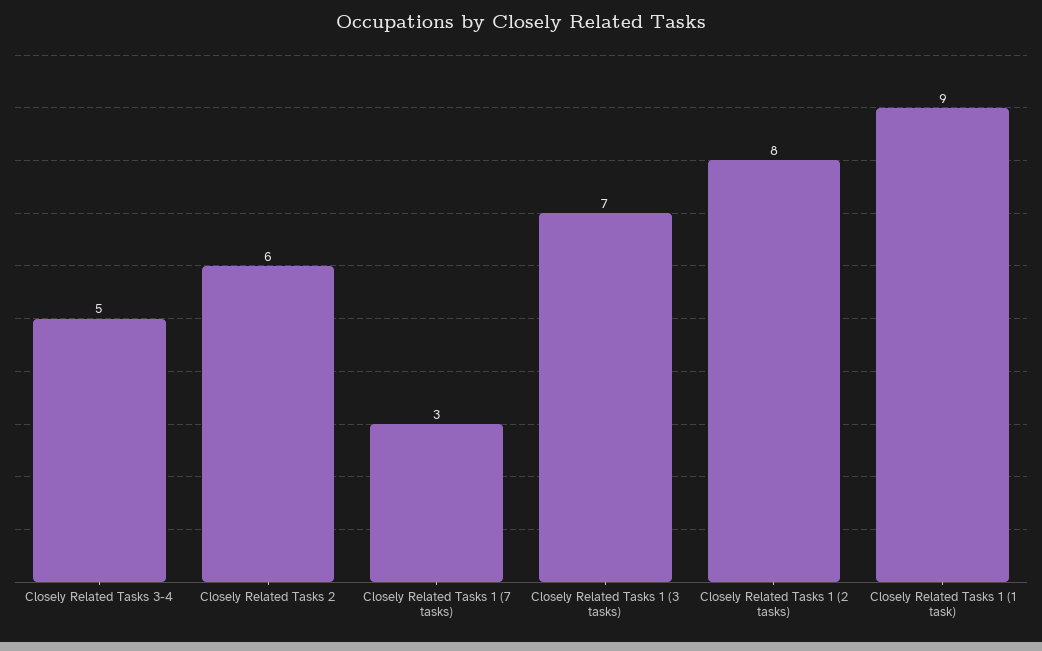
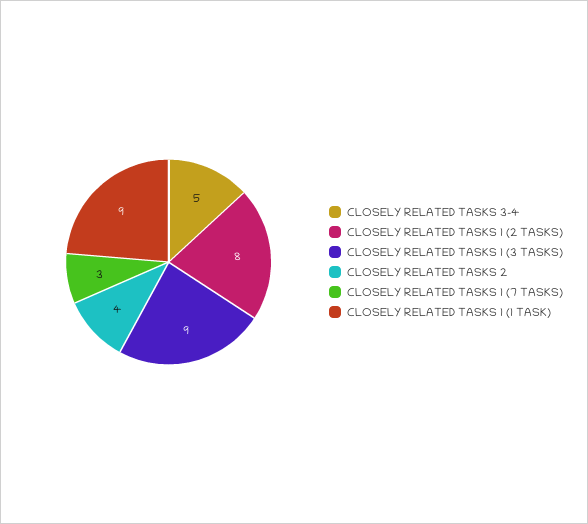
  {
    "Closely Related Tasks 3-4": 5,
-   "Closely Related Tasks 2": 6,
+   "Closely Related Tasks 2": 4,
    "Closely Related Tasks 1 (7 tasks)": 3,
-   "Closely Related Tasks 1 (3 tasks)": 7,
+   "Closely Related Tasks 1 (3 tasks)": 9,
    "Closely Related Tasks 1 (2 tasks)": 8,
    "Closely Related Tasks 1 (1 task)": 9
  }

